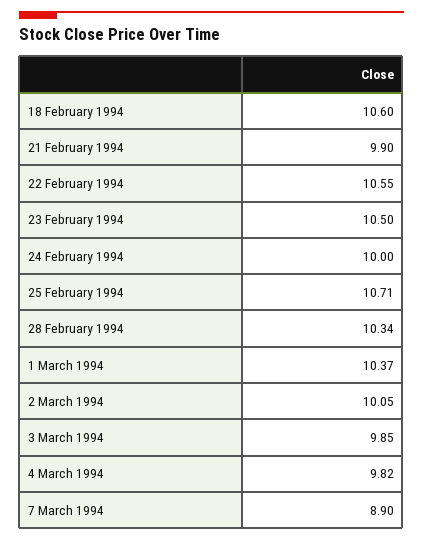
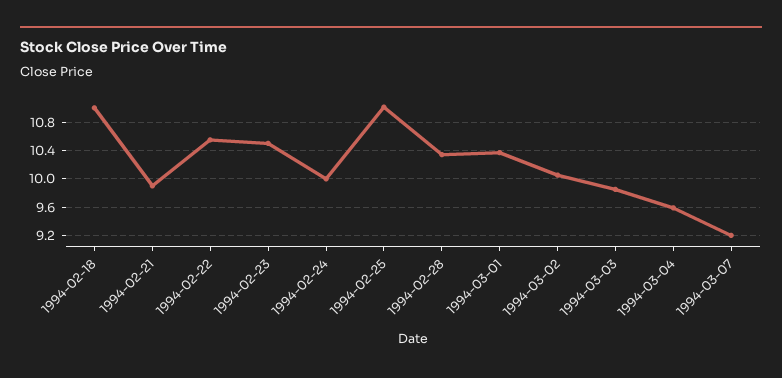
  {
-   "18 February 1994": 10.6,
+   "18 February 1994": 11,
    "21 February 1994": 9.9,
    "22 February 1994": 10.55,
    "23 February 1994": 10.5,
    "24 February 1994": 10,
-   "25 February 1994": 10.71,
+   "25 February 1994": 11,
    "28 February 1994": 10.34,
    "1 March 1994": 10.37,
    "2 March 1994": 10.05,
    "3 March 1994": 9.85,
-   "4 March 1994": 9.82,
+   "4 March 1994": 9.6,
-   "7 March 1994": 8.9
+   "7 March 1994": 9.2
  }

